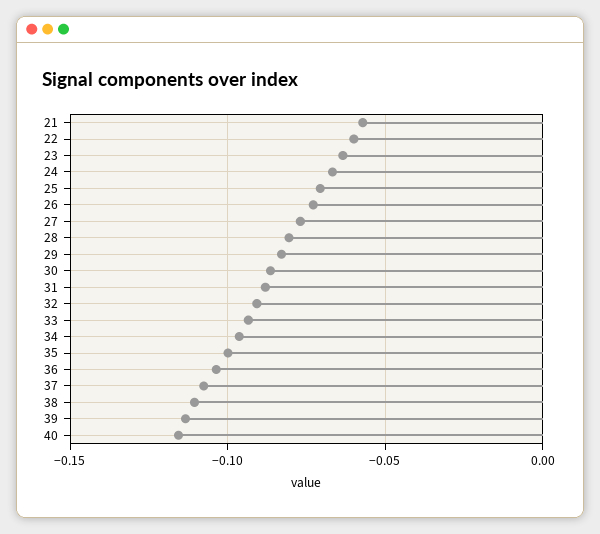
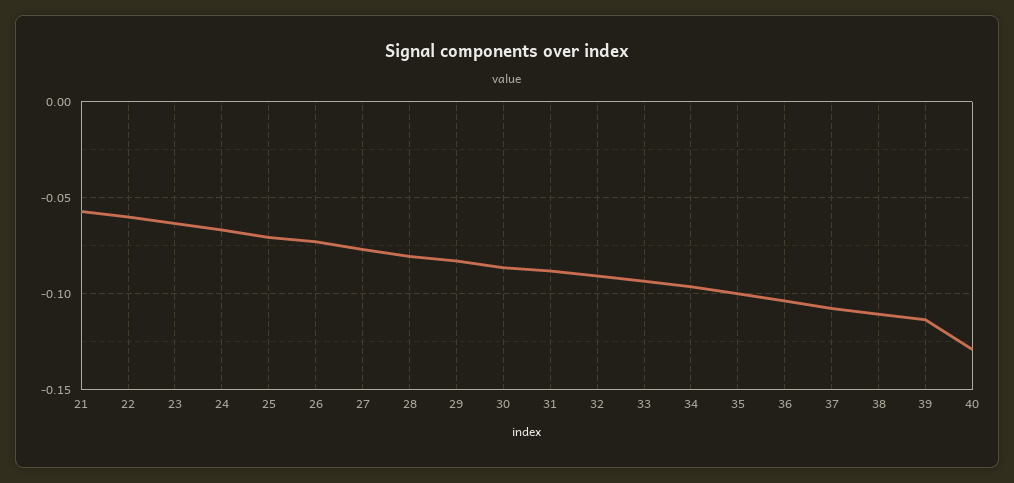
  {
    "21": -0.055,
    "22": -0.06,
    "23": -0.065,
    "24": -0.065,
    "25": -0.07,
    "26": -0.075,
    "27": -0.075,
    "28": -0.08,
    "29": -0.085,
    "30": -0.085,
    "31": -0.09,
    "32": -0.09,
    "33": -0.095,
    "34": -0.095,
    "35": -0.1,
    "36": -0.105,
    "37": -0.11,
    "38": -0.11,
    "39": -0.115,
-   "40": -0.115
+   "40": -0.13
  }

